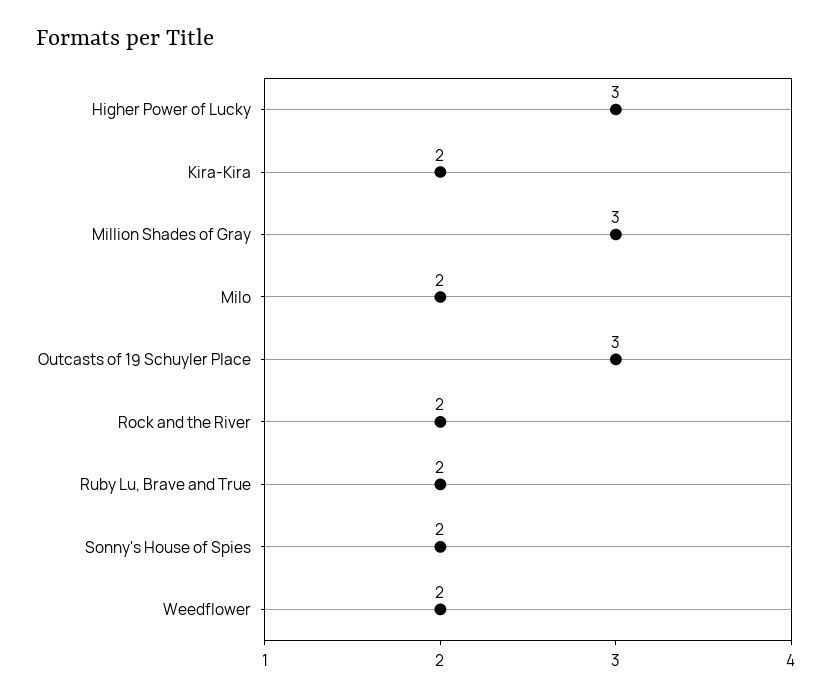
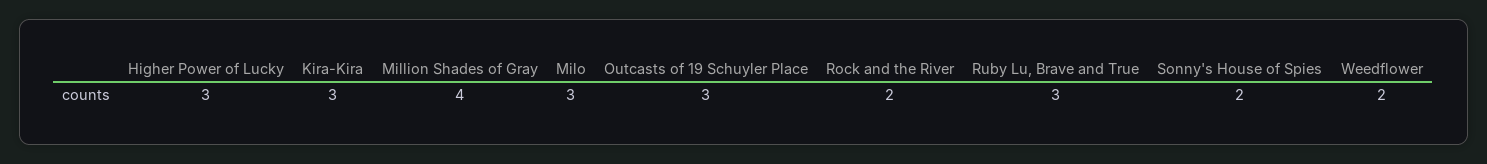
  {
    "Higher Power of Lucky": 3,
-   "Kira-Kira": 2,
+   "Kira-Kira": 3,
-   "Million Shades of Gray": 3,
+   "Million Shades of Gray": 4,
-   "Milo": 2,
+   "Milo": 3,
    "Outcasts of 19 Schuyler Place": 3,
    "Rock and the River": 2,
-   "Ruby Lu, Brave and True": 2,
+   "Ruby Lu, Brave and True": 3,
    "Sonny's House of Spies": 2,
    "Weedflower": 2
  }

